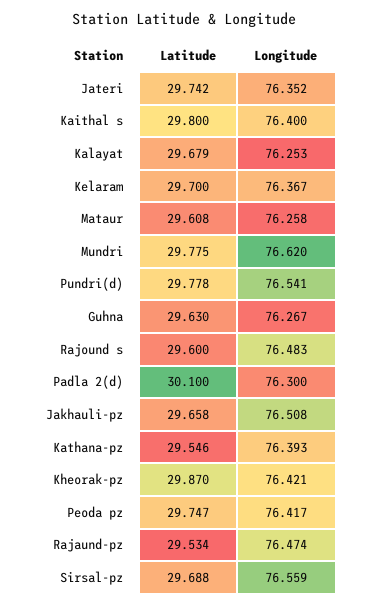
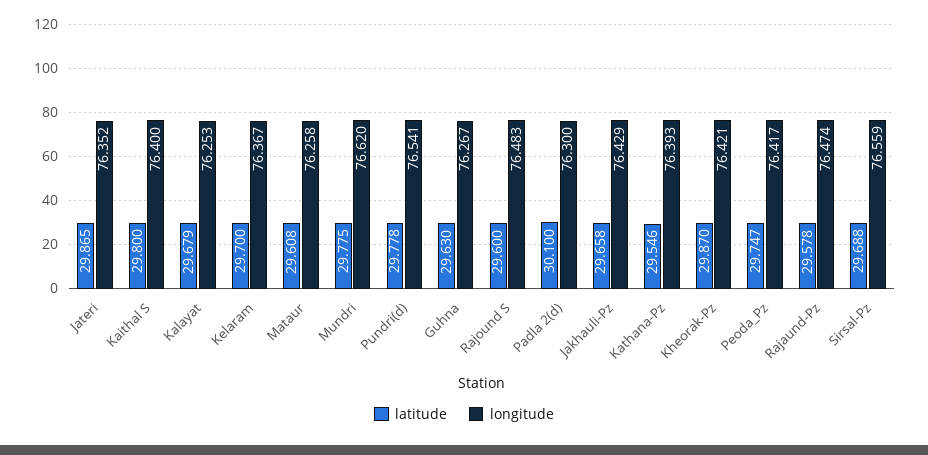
  {
    "Latitude": {
-     "Jateri": 29.742,
+     "Jateri": 29.865,
      "Kaithal s": 29.8,
      "Kalayat": 29.679,
      "Kelaram": 29.7,
      "Mataur": 29.608,
      "Mundri": 29.775,
      "Pundri(d)": 29.778,
      "Guhna": 29.63,
      "Rajound s": 29.6,
      "Padla 2(d)": 30.1,
      "Jakhauli-pz": 29.658,
      "Kathana-pz": 29.546,
      "Kheorak-pz": 29.87,
      "Peoda pz": 29.747,
-     "Rajaund-pz": 29.534,
+     "Rajaund-pz": 29.578,
      "Sirsal-pz": 29.688
    },
    "Longitude": {
      "Jateri": 76.352,
      "Kaithal s": 76.4,
      "Kalayat": 76.253,
      "Kelaram": 76.367,
      "Mataur": 76.258,
      "Mundri": 76.62,
      "Pundri(d)": 76.541,
      "Guhna": 76.267,
      "Rajound s": 76.483,
      "Padla 2(d)": 76.3,
-     "Jakhauli-pz": 76.508,
+     "Jakhauli-pz": 76.429,
      "Kathana-pz": 76.393,
      "Kheorak-pz": 76.421,
      "Peoda pz": 76.417,
      "Rajaund-pz": 76.474,
      "Sirsal-pz": 76.559
    }
  }

